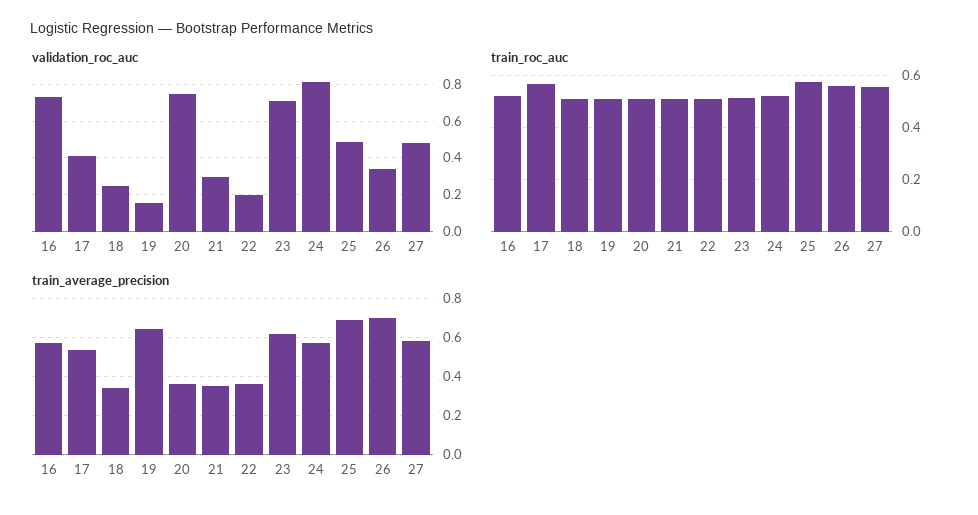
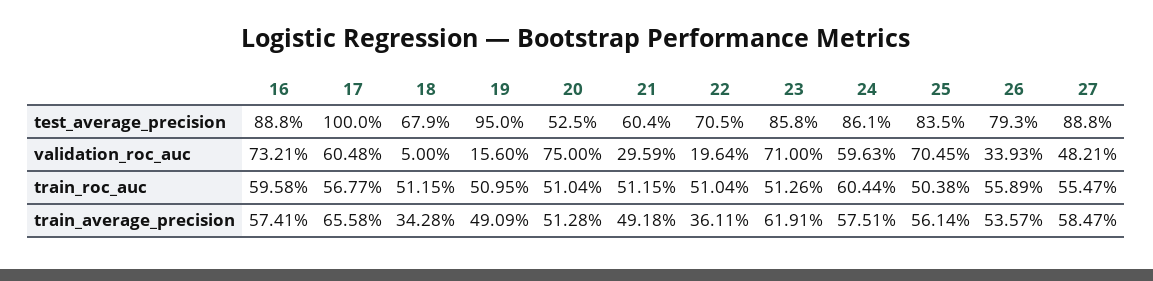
  {
    "validation_roc_auc": {
      "16": 0.7321,
-     "17": 0.4,
+     "17": 0.6048,
-     "18": 0.25,
+     "18": 0.05,
      "19": 0.156,
      "20": 0.75,
      "21": 0.2959,
      "22": 0.1964,
      "23": 0.71,
-     "24": 0.8,
+     "24": 0.5963,
-     "25": 0.5,
+     "25": 0.7045,
      "26": 0.3393,
      "27": 0.4821
    },
    "train_roc_auc": {
-     "16": 0.525,
+     "16": 0.5958,
      "17": 0.5677,
      "18": 0.5115,
      "19": 0.5095,
      "20": 0.5104,
      "21": 0.5115,
      "22": 0.5104,
      "23": 0.5126,
-     "24": 0.525,
+     "24": 0.6044,
-     "25": 0.575,
+     "25": 0.5038,
      "26": 0.5589,
      "27": 0.5547
    },
    "train_average_precision": {
      "16": 0.5741,
-     "17": 0.55,
+     "17": 0.6558,
      "18": 0.3428,
-     "19": 0.65,
+     "19": 0.4909,
-     "20": 0.35,
+     "20": 0.5128,
-     "21": 0.35,
+     "21": 0.4918,
      "22": 0.3611,
      "23": 0.6191,
      "24": 0.5751,
-     "25": 0.7,
+     "25": 0.5614,
-     "26": 0.7,
+     "26": 0.5357,
      "27": 0.5847
-   }
+   },
+   "test_average_precision": {
+     "16": 0.888,
+     "17": 1,
+     "18": 0.679,
+     "19": 0.95,
+     "20": 0.525,
+     "21": 0.604,
+     "22": 0.705,
+     "23": 0.858,
+     "24": 0.861,
+     "25": 0.835,
+     "26": 0.793,
+     "27": 0.888
+   }
  }

